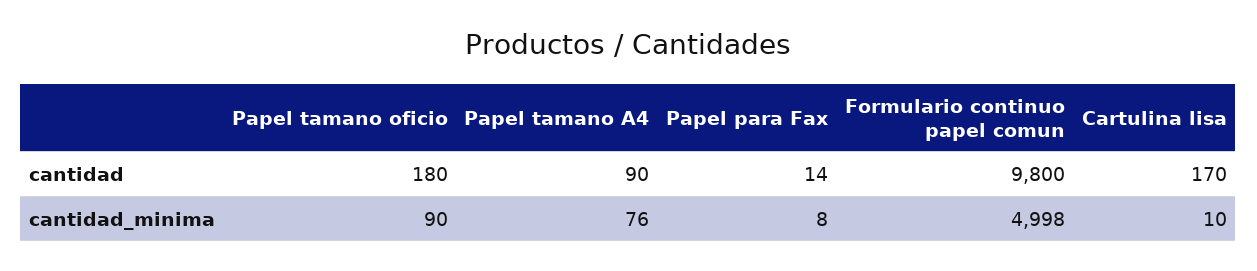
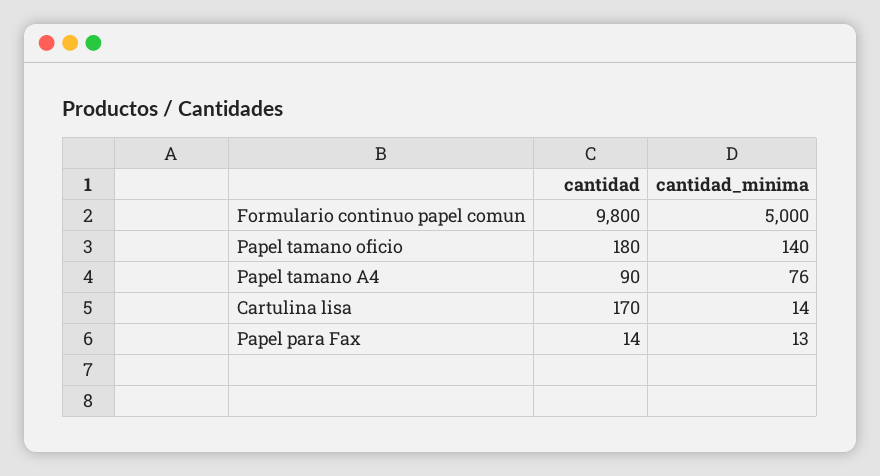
  {
    "Papel tamano oficio": {
      "cantidad": 180,
-     "cantidad_minima": 90
+     "cantidad_minima": 140
    },
    "Papel tamano A4": {
      "cantidad": 90,
      "cantidad_minima": 76
    },
    "Papel para Fax": {
      "cantidad": 14,
-     "cantidad_minima": 8
+     "cantidad_minima": 13
    },
    "Formulario continuo papel comun": {
      "cantidad": 9800,
-     "cantidad_minima": 4998
+     "cantidad_minima": 5000
    },
    "Cartulina lisa": {
      "cantidad": 170,
-     "cantidad_minima": 10
+     "cantidad_minima": 14
    }
  }

